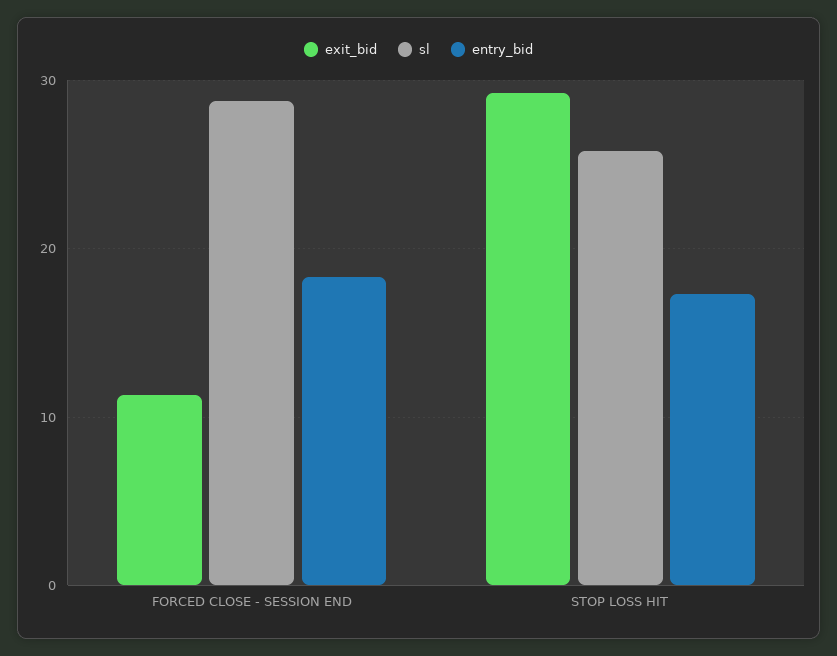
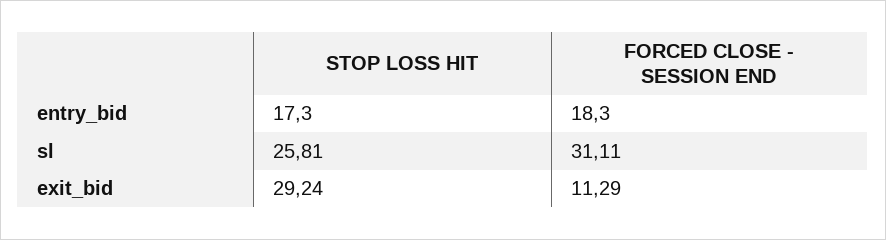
  {
    "exit_bid": {
      "FORCED CLOSE - SESSION END": 11.29,
      "STOP LOSS HIT": 29.24
    },
    "sl": {
-     "FORCED CLOSE - SESSION END": 29,
+     "FORCED CLOSE - SESSION END": 31.11,
      "STOP LOSS HIT": 25.81
    },
    "entry_bid": {
      "FORCED CLOSE - SESSION END": 18.3,
      "STOP LOSS HIT": 17.3
    }
  }

